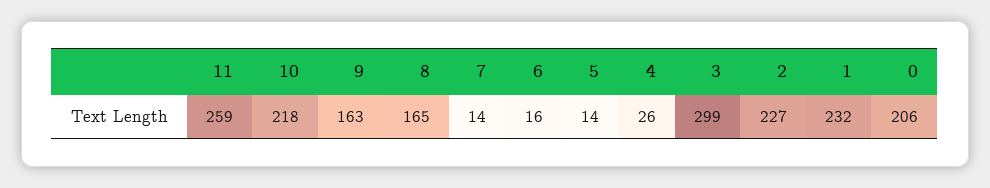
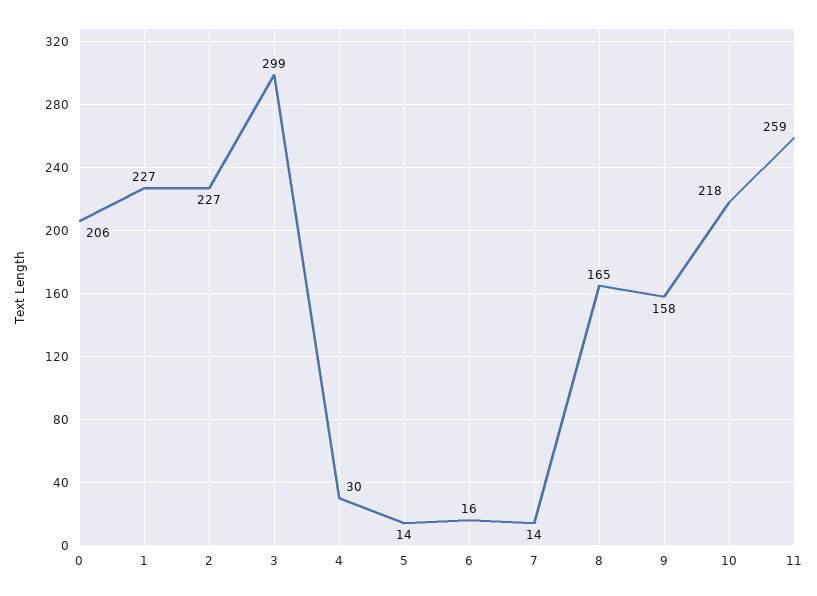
  {
    "11": 259,
    "10": 218,
-   "9": 163,
+   "9": 158,
    "8": 165,
    "7": 14,
    "6": 16,
    "5": 14,
-   "4": 26,
+   "4": 30,
    "3": 299,
    "2": 227,
-   "1": 232,
+   "1": 227,
    "0": 206
  }

